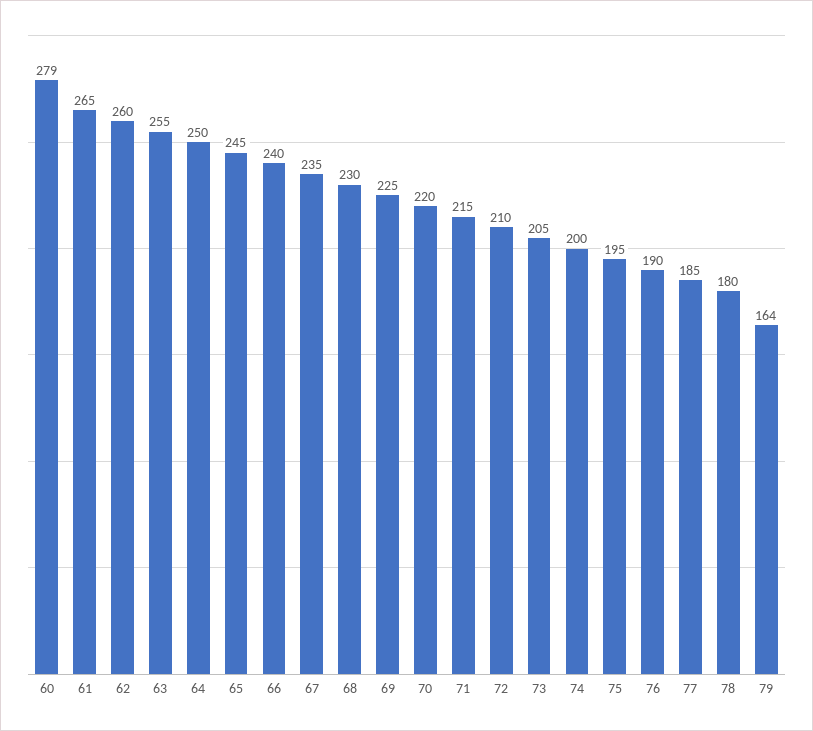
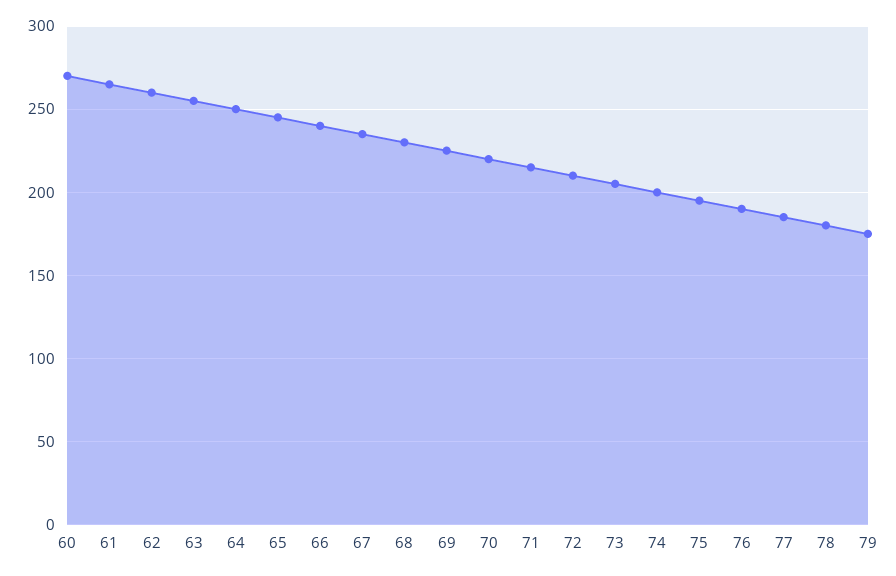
  {
-   "60": 279,
+   "60": 270,
    "61": 265,
    "62": 260,
    "63": 255,
    "64": 250,
    "65": 245,
    "66": 240,
    "67": 235,
    "68": 230,
    "69": 225,
    "70": 220,
    "71": 215,
    "72": 210,
    "73": 205,
    "74": 200,
    "75": 195,
    "76": 190,
    "77": 185,
    "78": 180,
-   "79": 164
+   "79": 175
  }

